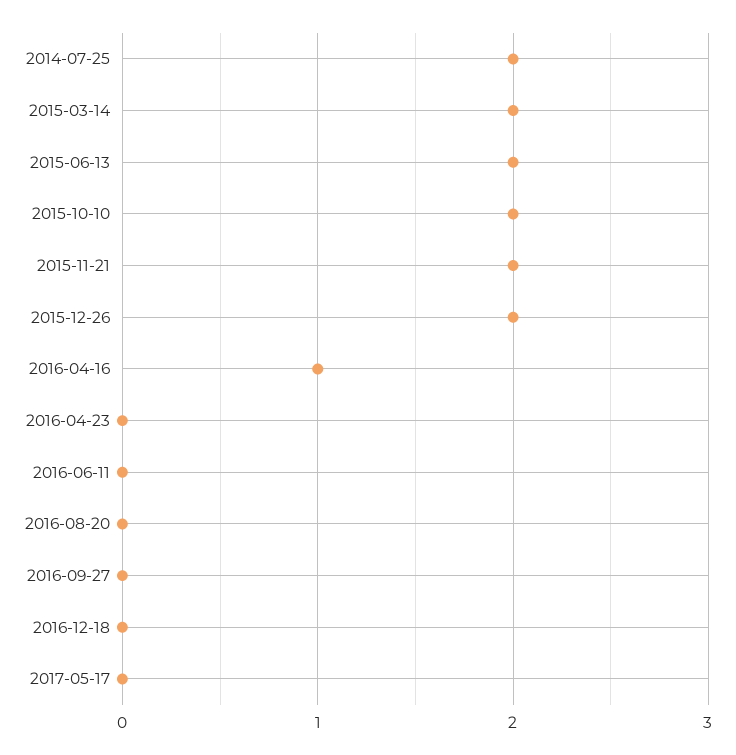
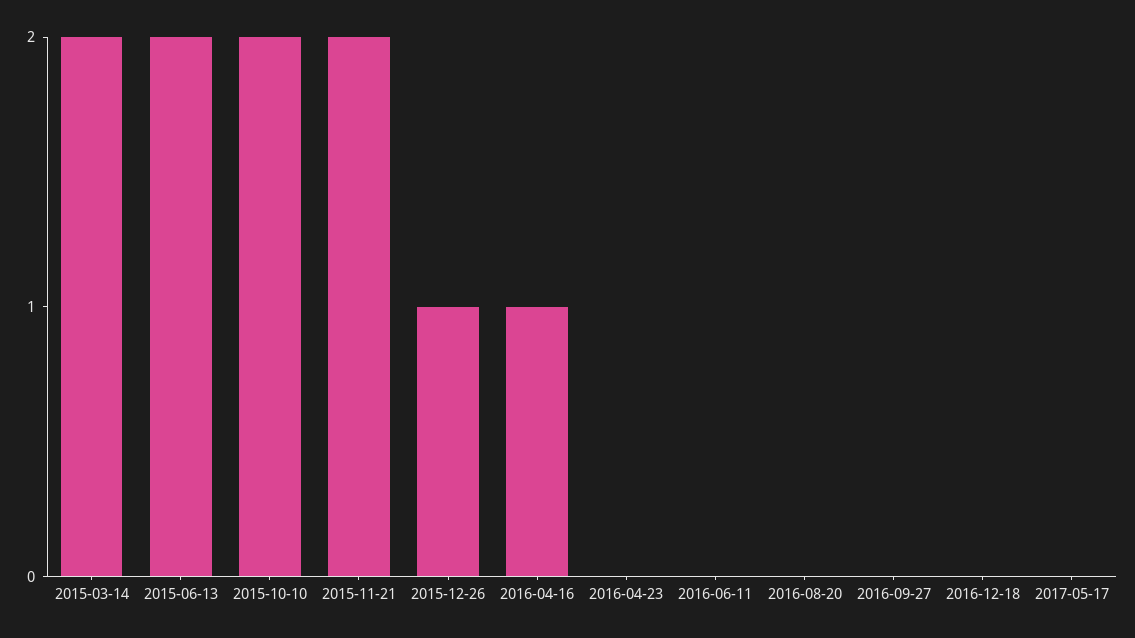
  {
-   "2014-07-25": 2,
    "2015-03-14": 2,
    "2015-06-13": 2,
    "2015-10-10": 2,
    "2015-11-21": 2,
-   "2015-12-26": 2,
+   "2015-12-26": 1,
    "2016-04-16": 1,
    "2016-04-23": 0,
    "2016-06-11": 0,
    "2016-08-20": 0,
    "2016-09-27": 0,
    "2016-12-18": 0,
    "2017-05-17": 0
  }

